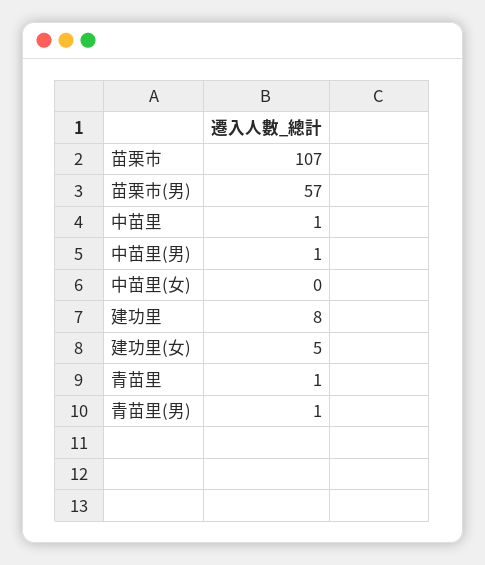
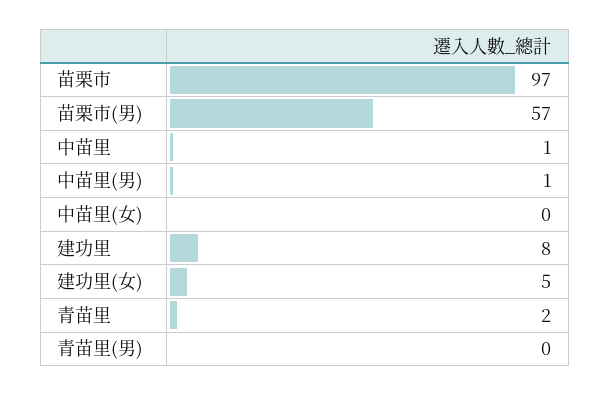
  {
-   "苗栗市": 107,
+   "苗栗市": 97,
    "苗栗市(男)": 57,
    "中苗里": 1,
    "中苗里(男)": 1,
    "中苗里(女)": 0,
    "建功里": 8,
    "建功里(女)": 5,
-   "青苗里": 1,
+   "青苗里": 2,
-   "青苗里(男)": 1
+   "青苗里(男)": 0
  }

